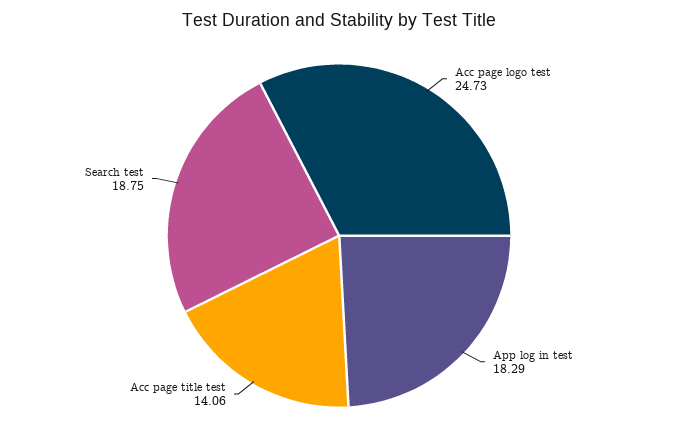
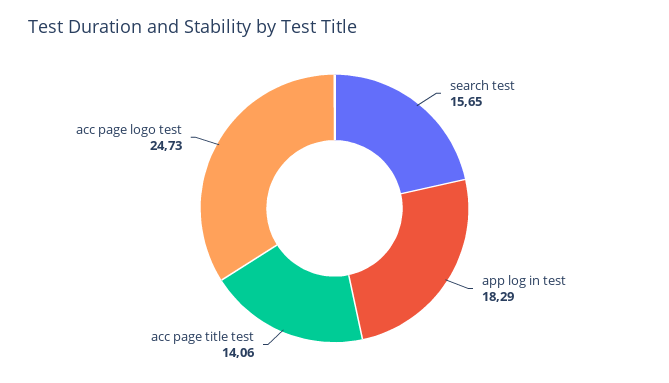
  {
    "Acc page logo test": 24.73,
    "App log in test": 18.29,
    "Acc page title test": 14.06,
-   "Search test": 18.75
+   "Search test": 15.65
  }

